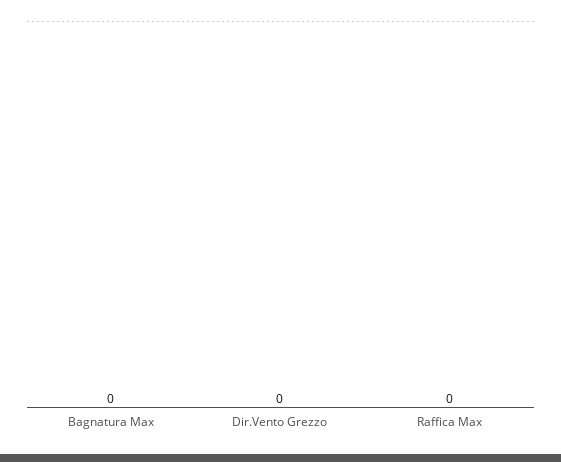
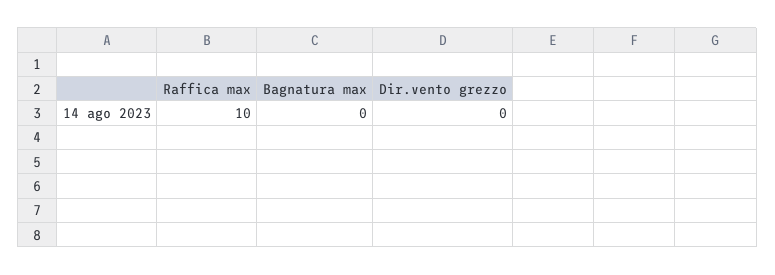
  {
    "Bagnatura Max": 0,
    "Dir.Vento Grezzo": 0,
-   "Raffica Max": 0
+   "Raffica Max": 10
  }

